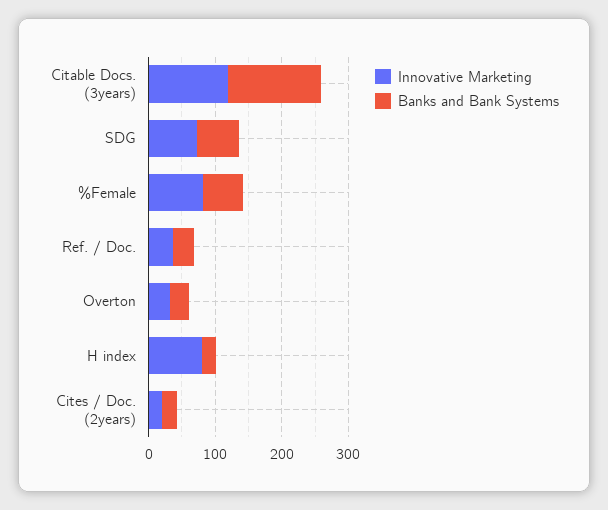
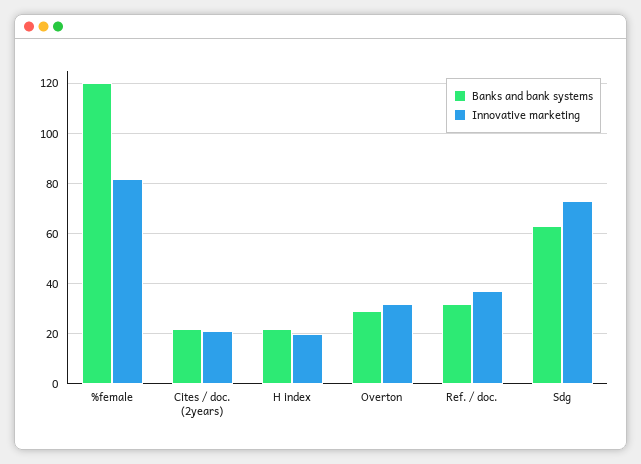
  {
    "Innovative Marketing": {
-     "Citable Docs. (3years)": 120,
      "SDG": 75,
      "%Female": 80,
      "Ref. / Doc.": 35,
      "Overton": 30,
-     "H index": 80,
+     "H index": 20,
      "Cites / Doc. (2years)": 20
    },
    "Banks and Bank Systems": {
-     "Citable Docs. (3years)": 140,
      "SDG": 65,
-     "%Female": 60,
+     "%Female": 120,
      "Ref. / Doc.": 30,
      "Overton": 30,
      "H index": 20,
      "Cites / Doc. (2years)": 20
    }
  }

